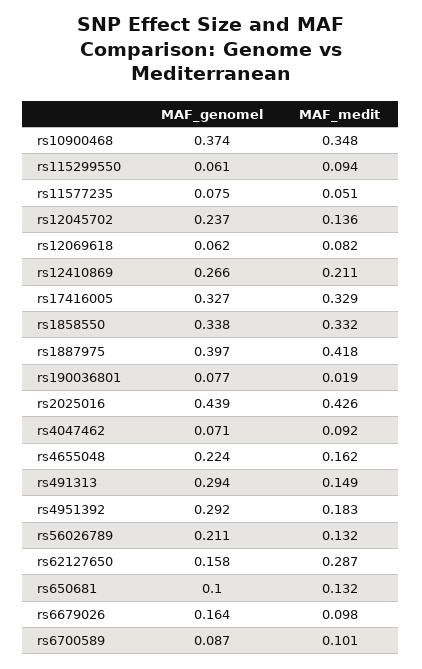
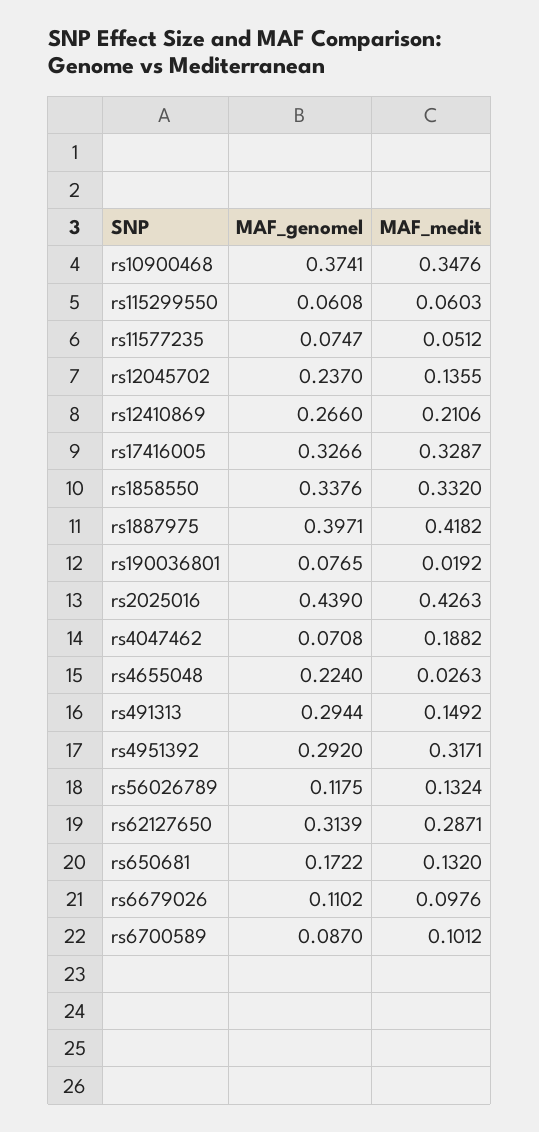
  {
    "MAF_genomel": {
      "rs10900468": 0.3741,
      "rs115299550": 0.0608,
      "rs11577235": 0.0747,
      "rs12045702": 0.237,
-     "rs12069618": 0.062,
      "rs12410869": 0.266,
      "rs17416005": 0.3266,
      "rs1858550": 0.3376,
      "rs1887975": 0.3971,
      "rs190036801": 0.0765,
      "rs2025016": 0.439,
      "rs4047462": 0.0708,
      "rs4655048": 0.224,
      "rs491313": 0.2944,
      "rs4951392": 0.292,
-     "rs56026789": 0.211,
+     "rs56026789": 0.1175,
-     "rs62127650": 0.158,
+     "rs62127650": 0.3139,
-     "rs650681": 0.1,
+     "rs650681": 0.1722,
-     "rs6679026": 0.164,
+     "rs6679026": 0.1102,
      "rs6700589": 0.087
    },
    "MAF_medit": {
      "rs10900468": 0.3476,
-     "rs115299550": 0.094,
+     "rs115299550": 0.0603,
      "rs11577235": 0.0512,
      "rs12045702": 0.1355,
-     "rs12069618": 0.082,
      "rs12410869": 0.2106,
      "rs17416005": 0.3287,
      "rs1858550": 0.332,
      "rs1887975": 0.4182,
      "rs190036801": 0.0192,
      "rs2025016": 0.4263,
-     "rs4047462": 0.092,
+     "rs4047462": 0.1882,
-     "rs4655048": 0.162,
+     "rs4655048": 0.0263,
      "rs491313": 0.1492,
-     "rs4951392": 0.183,
+     "rs4951392": 0.3171,
      "rs56026789": 0.1324,
      "rs62127650": 0.2871,
      "rs650681": 0.132,
      "rs6679026": 0.0976,
      "rs6700589": 0.1012
    }
  }

